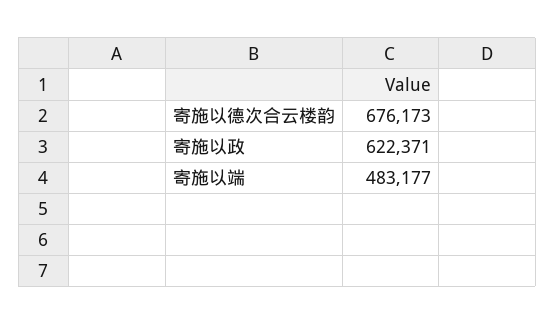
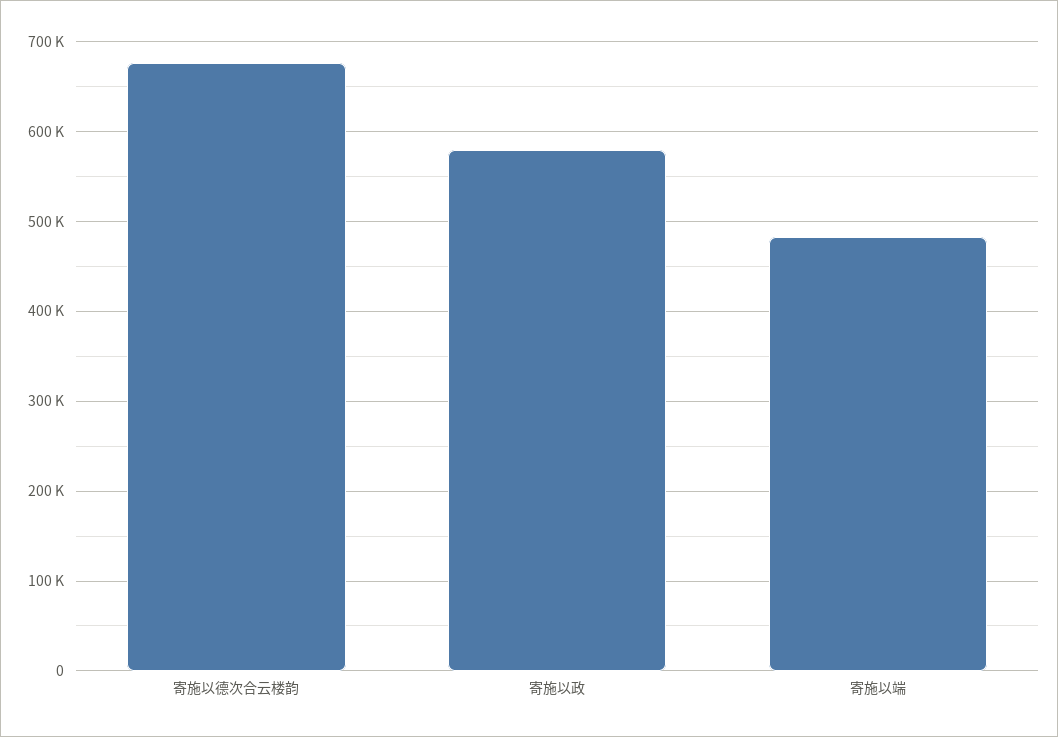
  {
    "寄施以德次合云楼韵": 676173,
-   "寄施以政": 622371,
+   "寄施以政": 580000,
    "寄施以端": 483177
  }

